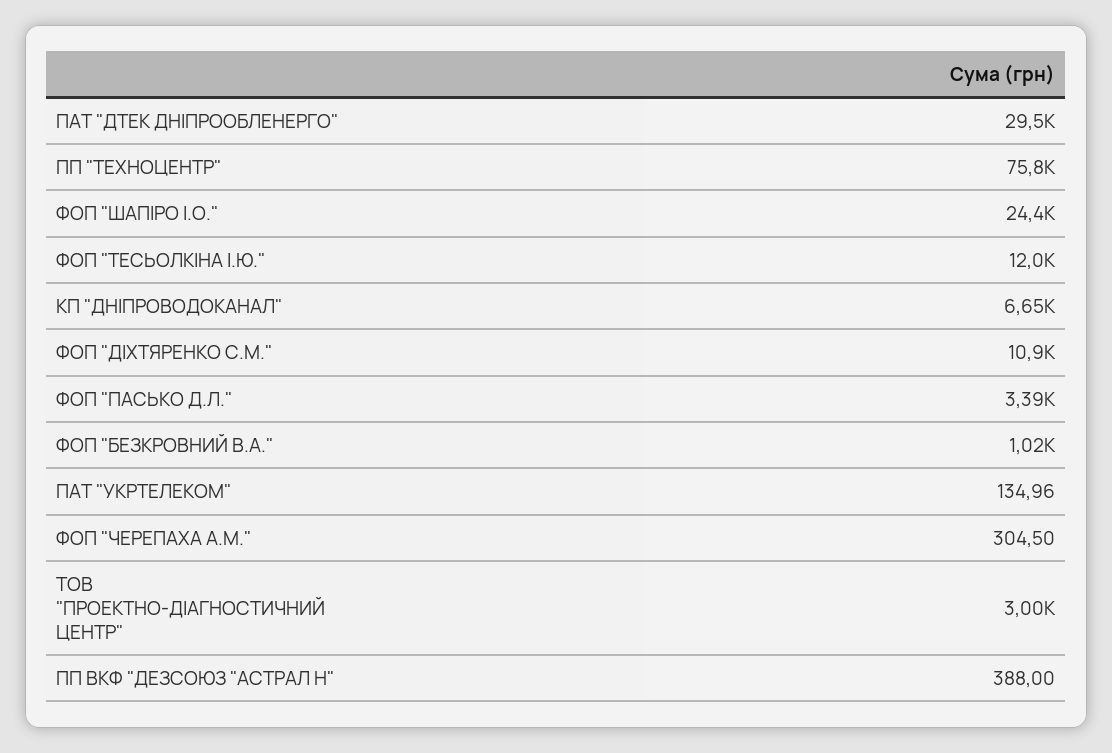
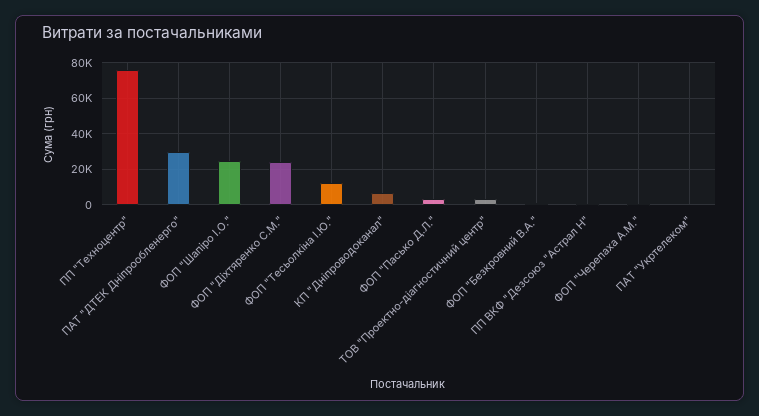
  {
    "ПАТ \"ДТЕК ДНІПРООБЛЕНЕРГО\"": 29500,
    "ПП \"ТЕХНОЦЕНТР\"": 75800,
    "ФОП \"ШАПІРО І.О.\"": 24400,
    "ФОП \"ТЕСЬОЛКІНА І.Ю.\"": 12000,
    "КП \"ДНІПРОВОДОКАНАЛ\"": 6650,
-   "ФОП \"ДІХТЯРЕНКО С.М.\"": 10900,
+   "ФОП \"ДІХТЯРЕНКО С.М.\"": 25000,
    "ФОП \"ПАСЬКО Д.Л.\"": 3390,
    "ФОП \"БЕЗКРОВНИЙ В.А.\"": 1020,
    "ПАТ \"УКРТЕЛЕКОМ\"": 134.96,
    "ФОП \"ЧЕРЕПАХА А.М.\"": 304.5,
    "ТОВ \"ПРОЕКТНО-ДІАГНОСТИЧНИЙ ЦЕНТР\"": 3000,
    "ПП ВКФ \"ДЕЗСОЮЗ \"АСТРАЛ Н\"": 388
  }

